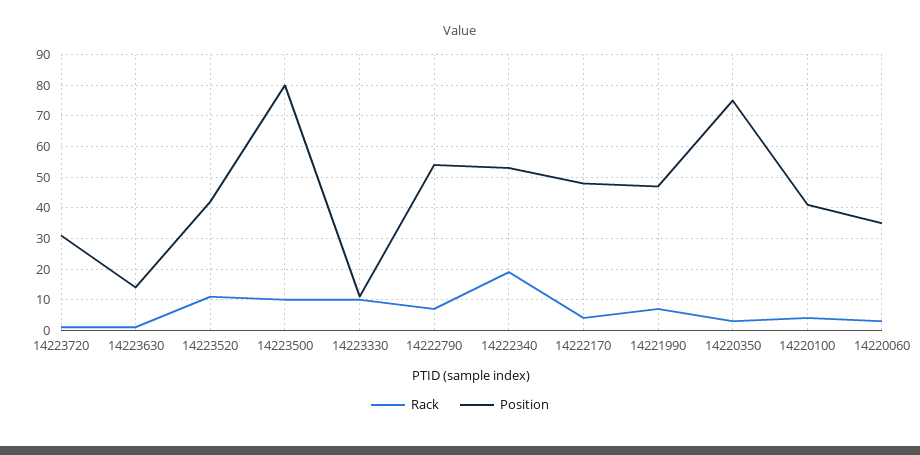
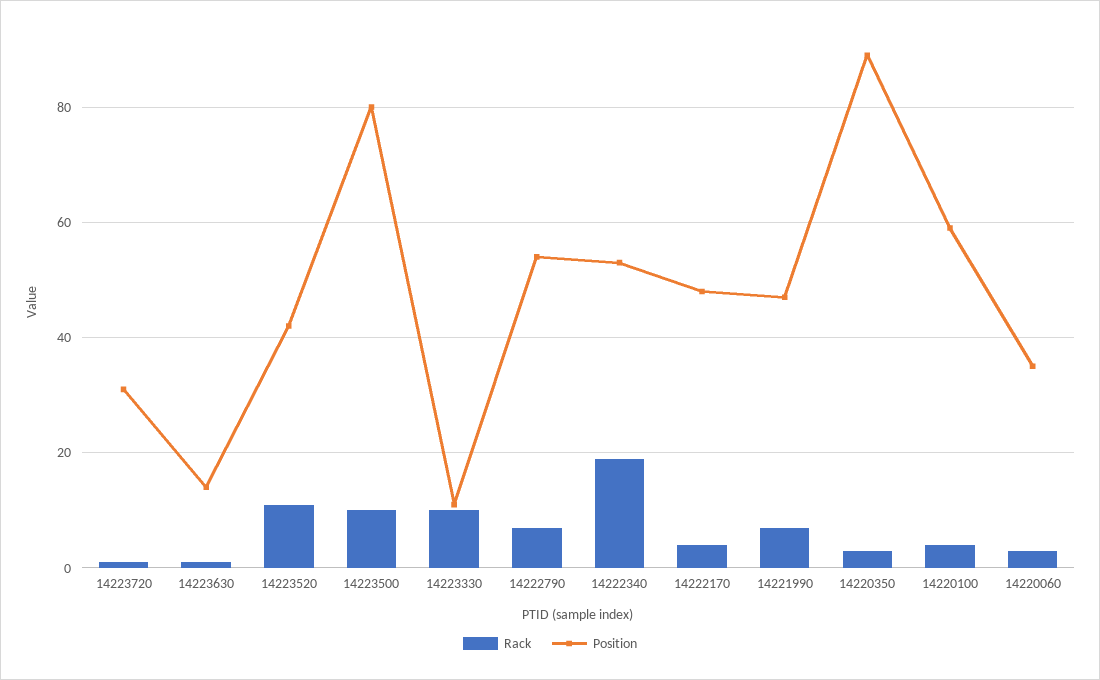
  {
    "Rack": {
      "14223720": 0,
      "14223630": 0,
      "14223520": 10,
      "14223500": 10,
      "14223330": 10,
      "14222790": 5,
      "14222340": 20,
      "14222170": 5,
      "14221990": 5,
      "14220350": 5,
      "14220100": 5,
      "14220060": 5
    },
    "Position": {
      "14223720": 30,
      "14223630": 15,
      "14223520": 40,
      "14223500": 80,
      "14223330": 10,
      "14222790": 55,
      "14222340": 55,
      "14222170": 50,
      "14221990": 45,
-     "14220350": 75,
+     "14220350": 90,
-     "14220100": 40,
+     "14220100": 60,
      "14220060": 35
    }
  }

